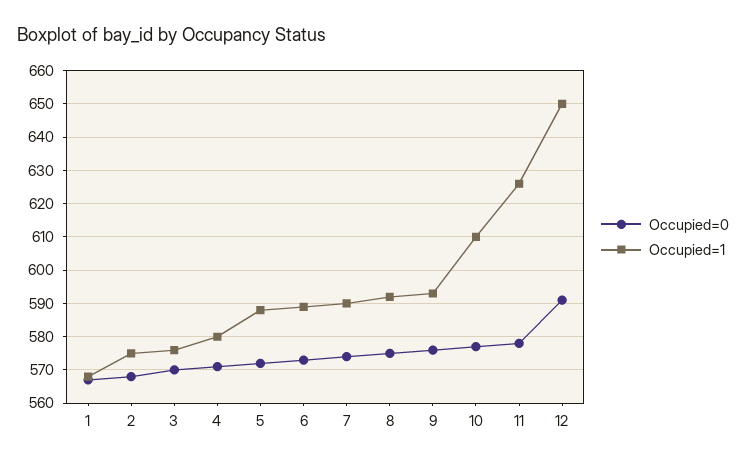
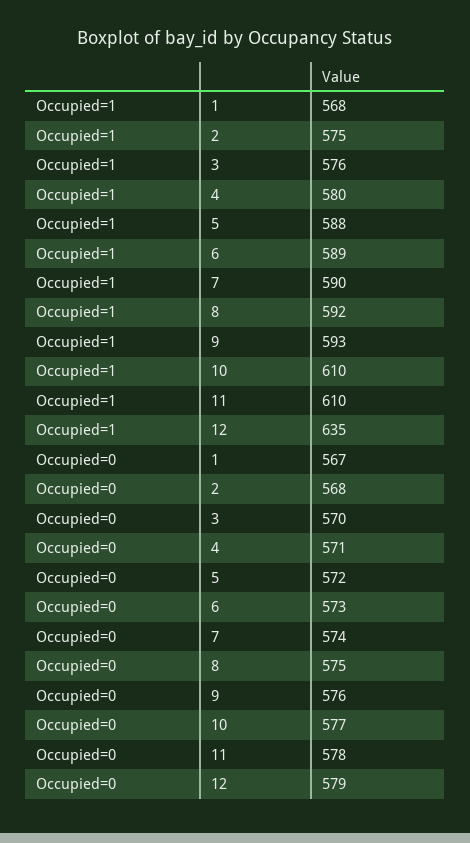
  {
    "Occupied=0": {
      "1": 567,
      "2": 568,
      "3": 570,
      "4": 571,
      "5": 572,
      "6": 573,
      "7": 574,
      "8": 575,
      "9": 576,
      "10": 577,
      "11": 578,
-     "12": 590
+     "12": 579
    },
    "Occupied=1": {
      "1": 568,
      "2": 575,
      "3": 576,
      "4": 580,
      "5": 588,
      "6": 589,
      "7": 590,
      "8": 592,
      "9": 593,
      "10": 610,
-     "11": 625,
+     "11": 610,
-     "12": 650
+     "12": 635
    }
  }

